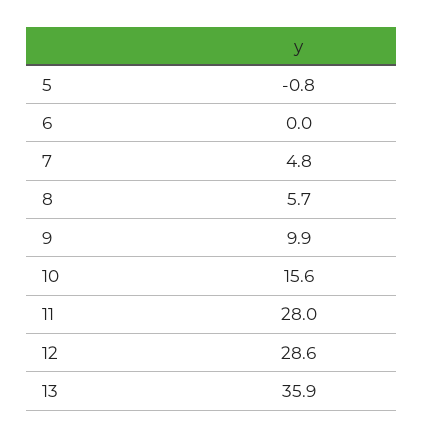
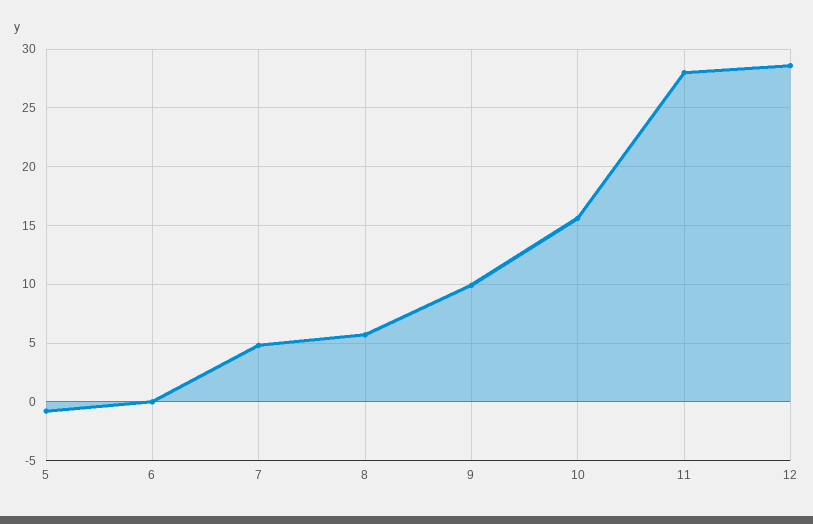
  {
    "5": -0.8,
    "6": 0,
    "7": 4.8,
    "8": 5.7,
    "9": 9.9,
    "10": 15.6,
    "11": 28,
-   "12": 28.6,
+   "12": 28.6
-   "13": 35.9
  }

